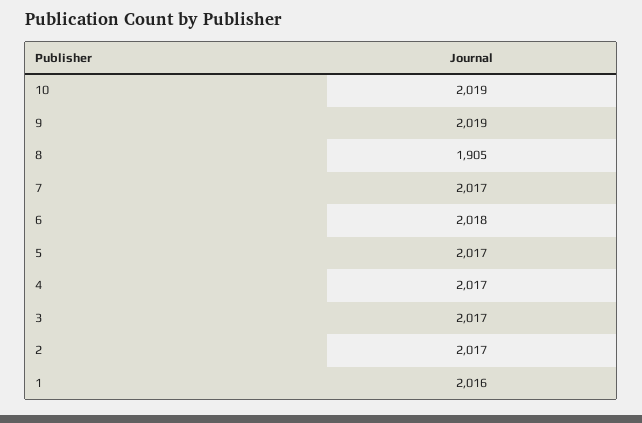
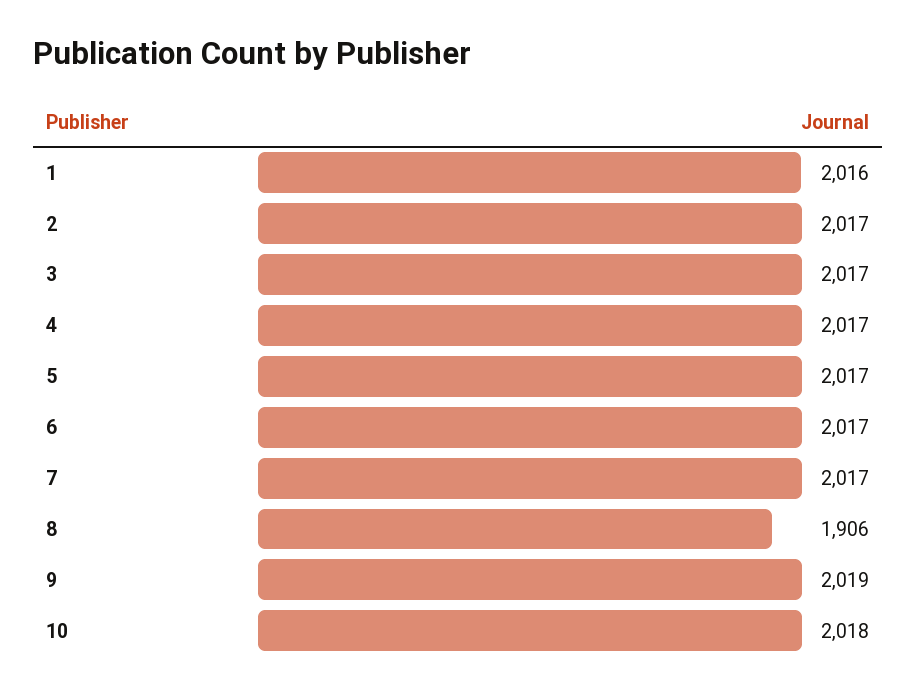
  {
-   "10": 2019,
+   "10": 2018,
    "9": 2019,
-   "8": 1905,
+   "8": 1906,
    "7": 2017,
-   "6": 2018,
+   "6": 2017,
    "5": 2017,
    "4": 2017,
    "3": 2017,
    "2": 2017,
    "1": 2016
  }

